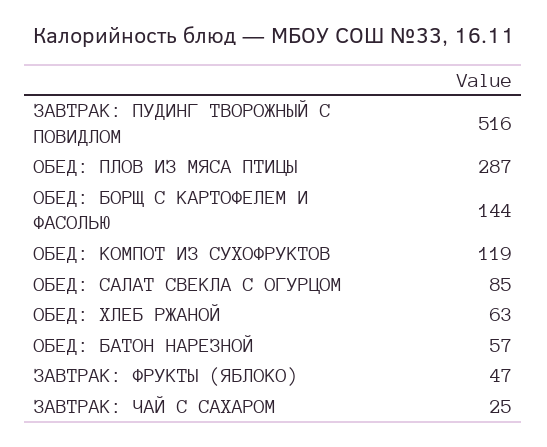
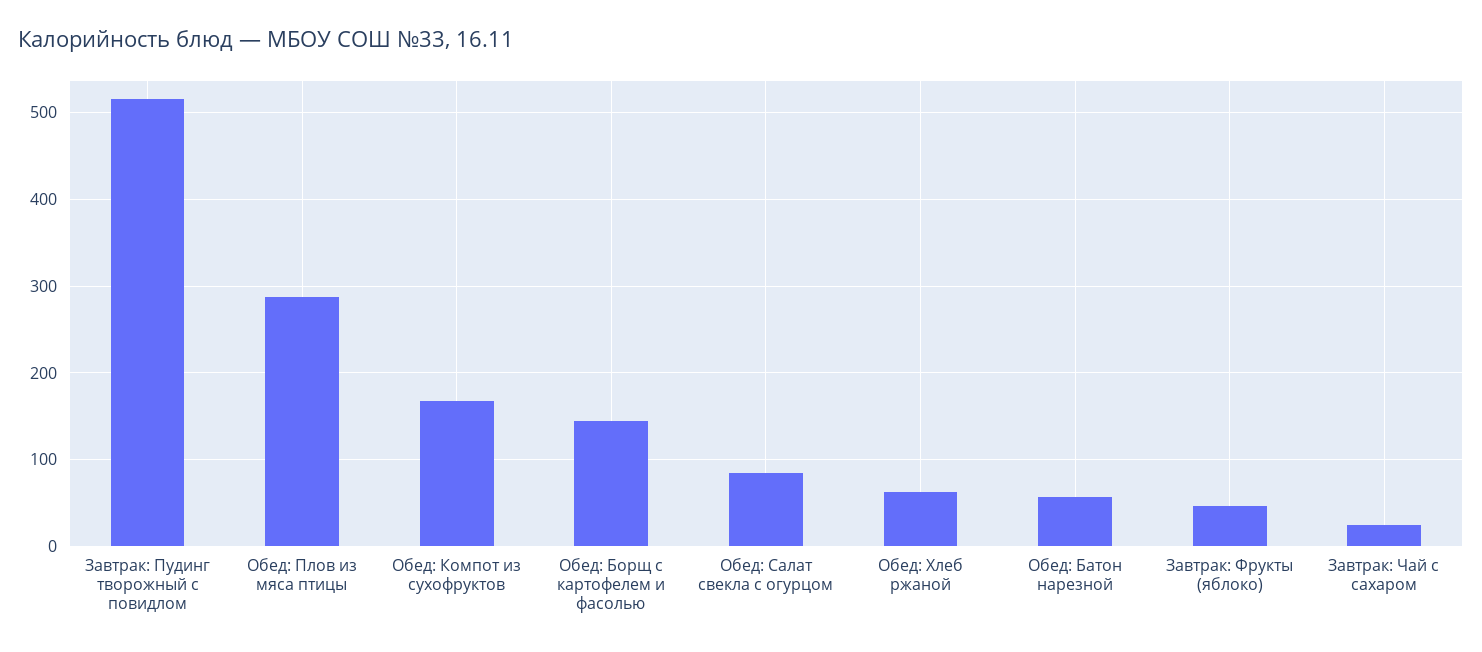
  {
    "ЗАВТРАК: ПУДИНГ ТВОРОЖНЫЙ С ПОВИДЛОМ": 516,
    "ОБЕД: ПЛОВ ИЗ МЯСА ПТИЦЫ": 287,
    "ОБЕД: БОРЩ С КАРТОФЕЛЕМ И ФАСОЛЬЮ": 144,
-   "ОБЕД: КОМПОТ ИЗ СУХОФРУКТОВ": 119,
+   "ОБЕД: КОМПОТ ИЗ СУХОФРУКТОВ": 170,
    "ОБЕД: САЛАТ СВЕКЛА С ОГУРЦОМ": 85,
    "ОБЕД: ХЛЕБ РЖАНОЙ": 63,
    "ОБЕД: БАТОН НАРЕЗНОЙ": 57,
    "ЗАВТРАК: ФРУКТЫ (ЯБЛОКО)": 47,
    "ЗАВТРАК: ЧАЙ С САХАРОМ": 25
  }

